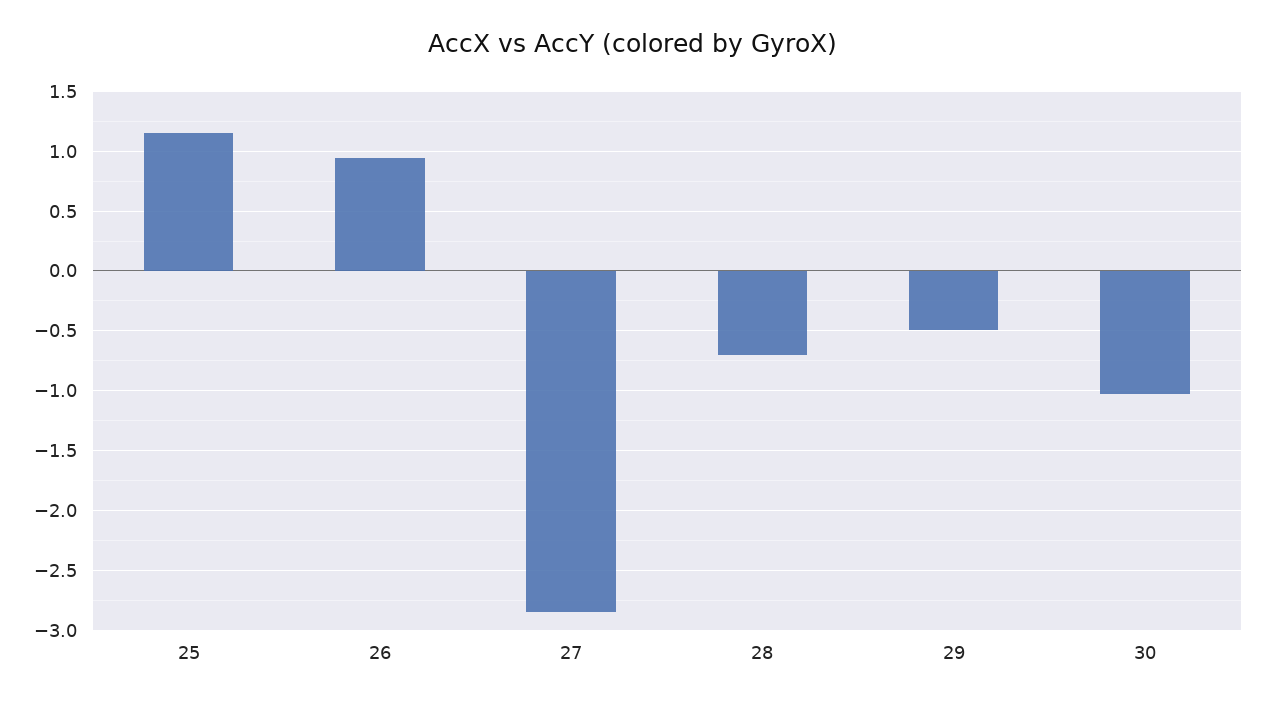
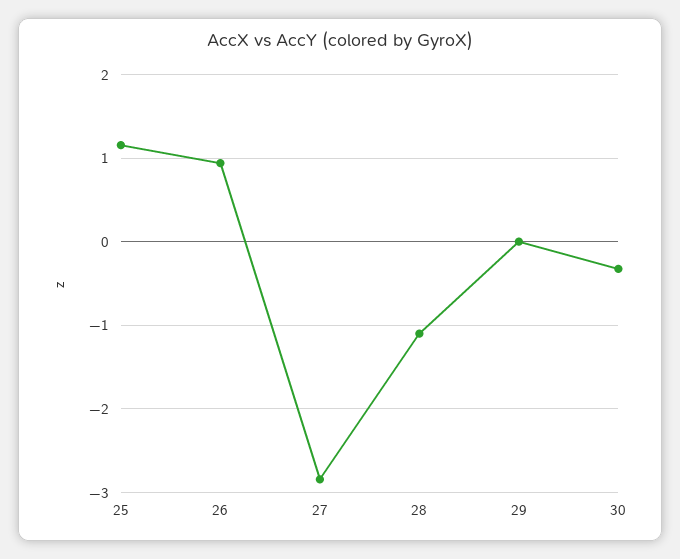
  {
    "25": 1.2,
    "26": 0.9,
    "27": -2.8,
-   "28": -0.7,
+   "28": -1.1,
-   "29": -0.5,
+   "29": 0,
-   "30": -1
+   "30": -0.3
  }

